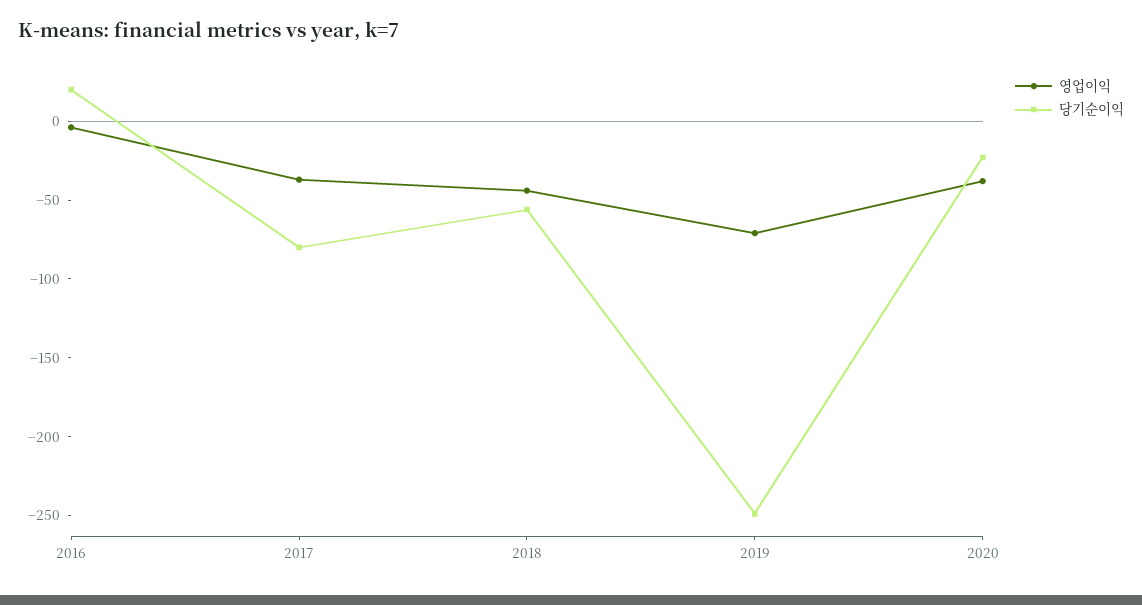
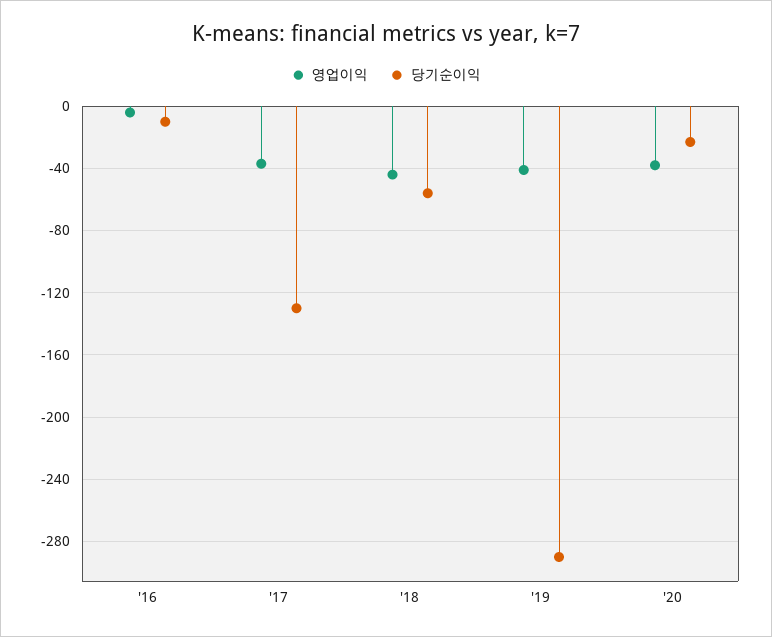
  {
    "영업이익": {
      "2016": -5,
      "2017": -35,
      "2018": -45,
-     "2019": -70,
+     "2019": -40,
      "2020": -40
    },
    "당기순이익": {
-     "2016": 20,
+     "2016": -10,
-     "2017": -80,
+     "2017": -130,
      "2018": -55,
-     "2019": -250,
+     "2019": -290,
      "2020": -25
    }
  }

